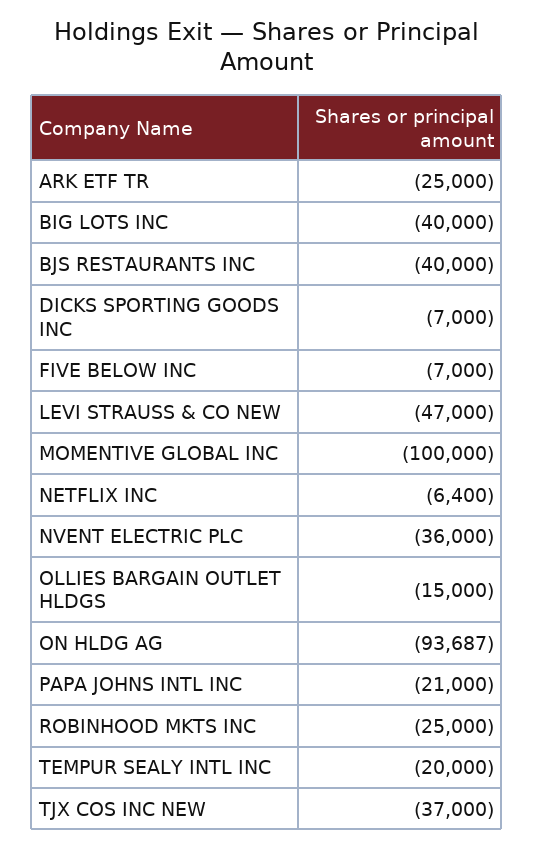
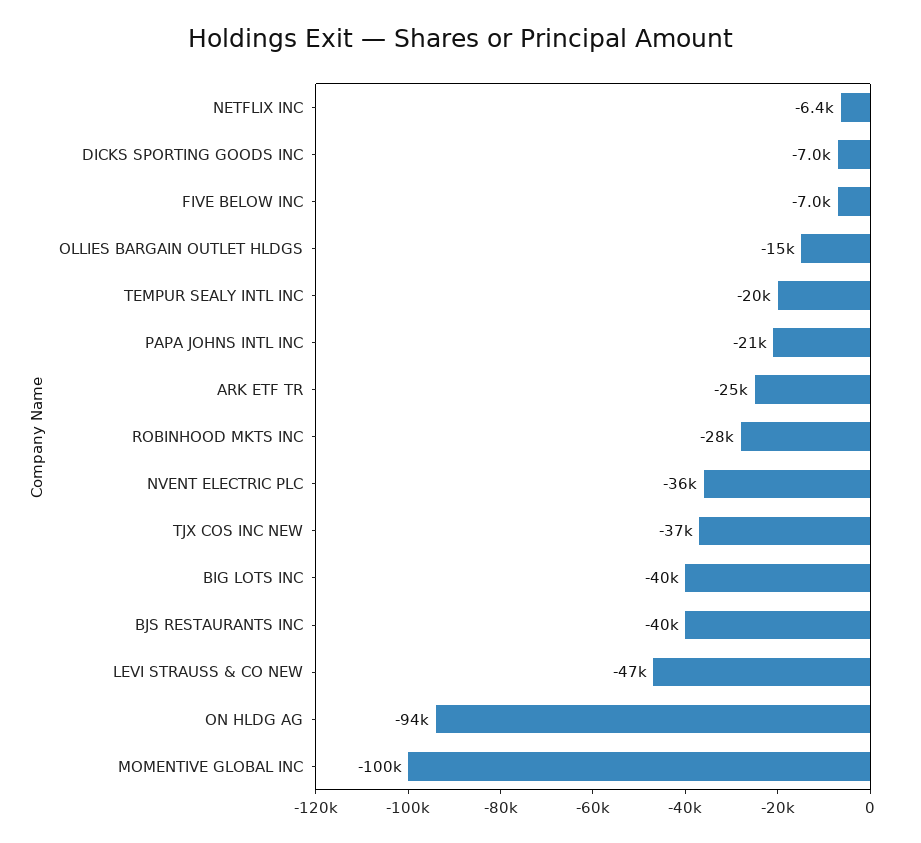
  {
    "ARK ETF TR": -25000,
    "BIG LOTS INC": -40000,
    "BJS RESTAURANTS INC": -40000,
    "DICKS SPORTING GOODS INC": -7000,
    "FIVE BELOW INC": -7000,
    "LEVI STRAUSS & CO NEW": -47000,
    "MOMENTIVE GLOBAL INC": -100000,
    "NETFLIX INC": -6400,
    "NVENT ELECTRIC PLC": -36000,
    "OLLIES BARGAIN OUTLET HLDGS": -15000,
    "ON HLDG AG": -93687,
    "PAPA JOHNS INTL INC": -21000,
-   "ROBINHOOD MKTS INC": -25000,
+   "ROBINHOOD MKTS INC": -28000,
    "TEMPUR SEALY INTL INC": -20000,
    "TJX COS INC NEW": -37000
  }

